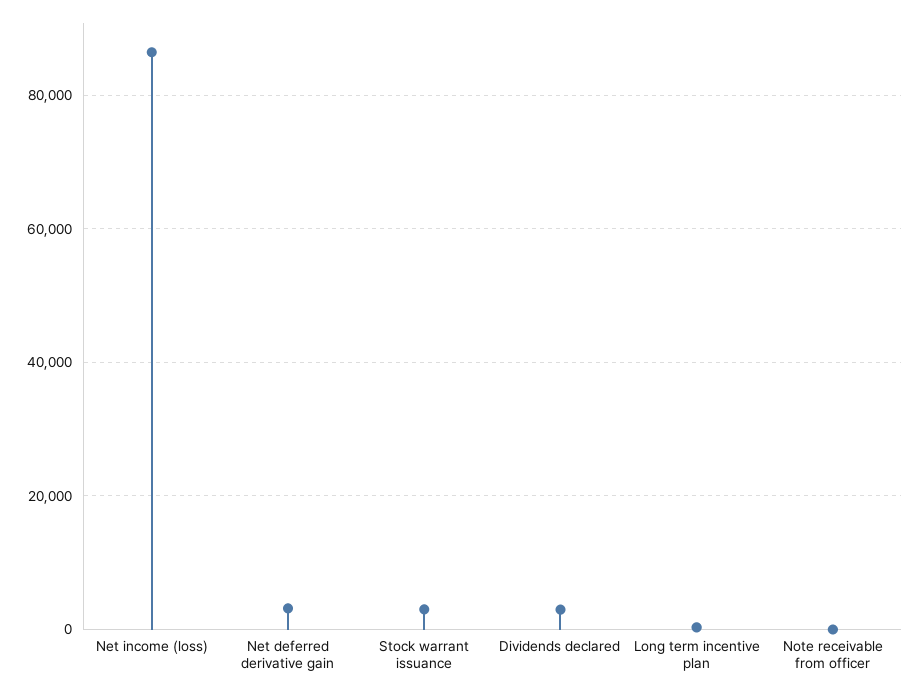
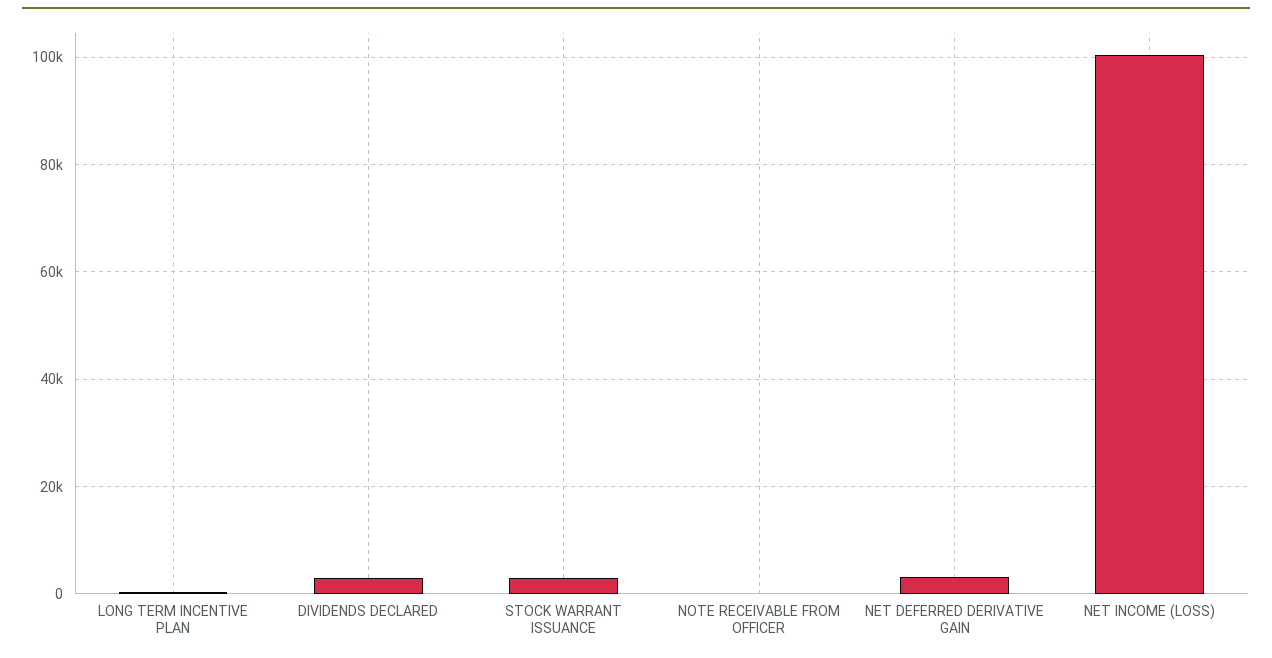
  {
-   "Net income (loss)": 86000,
+   "Net income (loss)": 100000,
    "Net deferred derivative gain": 4000,
    "Stock warrant issuance": 4000,
    "Dividends declared": 2000,
    "Long term incentive plan": 0,
    "Note receivable from officer": 0
  }

